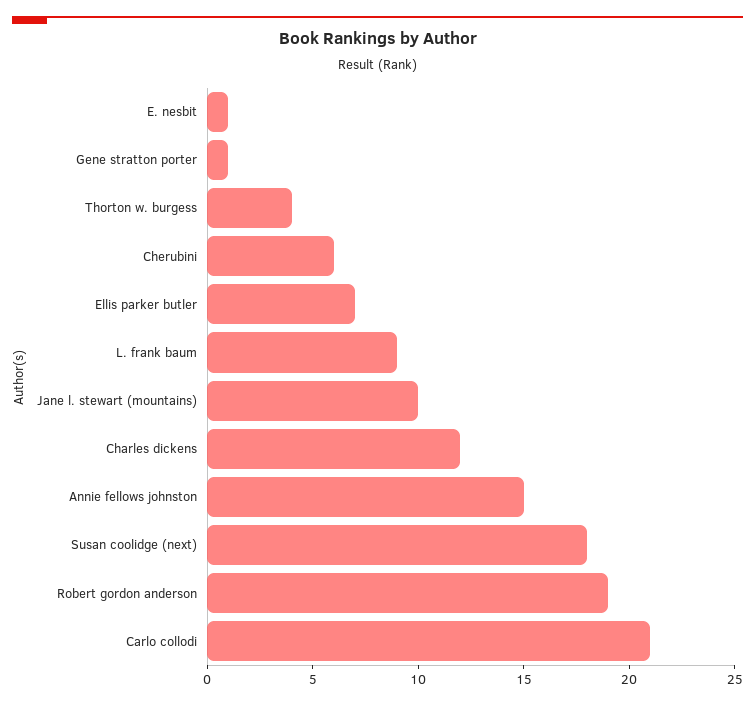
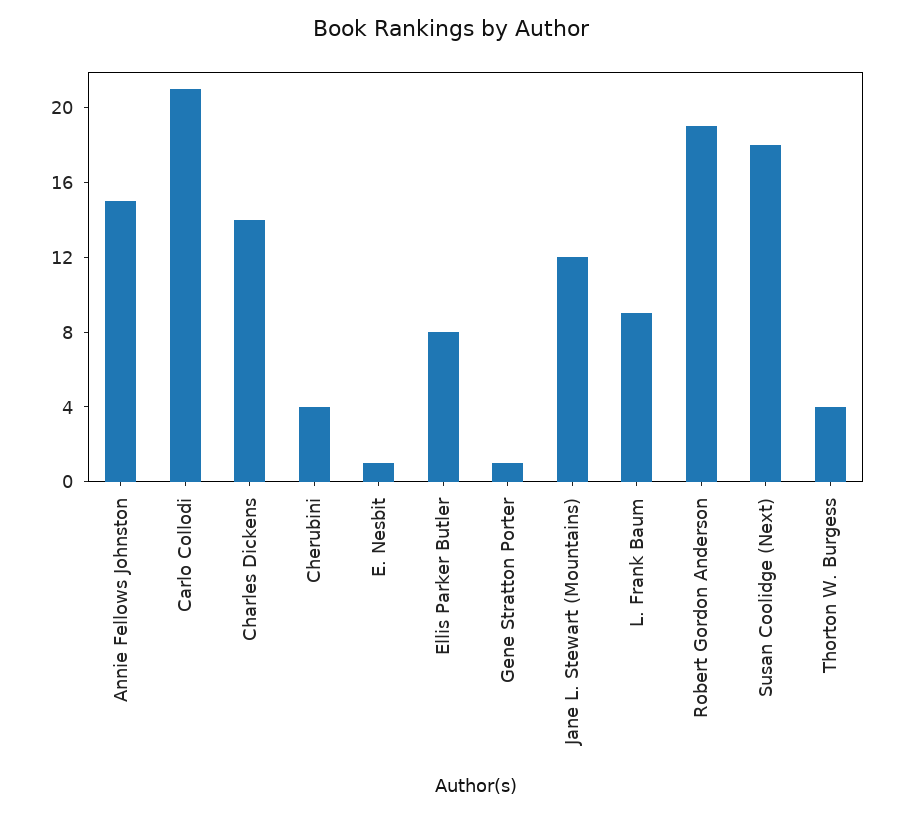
  {
    "E. nesbit": 1,
    "Gene stratton porter": 1,
    "Thorton w. burgess": 4,
-   "Cherubini": 6,
+   "Cherubini": 4,
-   "Ellis parker butler": 7,
+   "Ellis parker butler": 8,
    "L. frank baum": 9,
-   "Jane l. stewart (mountains)": 10,
+   "Jane l. stewart (mountains)": 12,
-   "Charles dickens": 12,
+   "Charles dickens": 14,
    "Annie fellows johnston": 15,
    "Susan coolidge (next)": 18,
    "Robert gordon anderson": 19,
    "Carlo collodi": 21
  }

